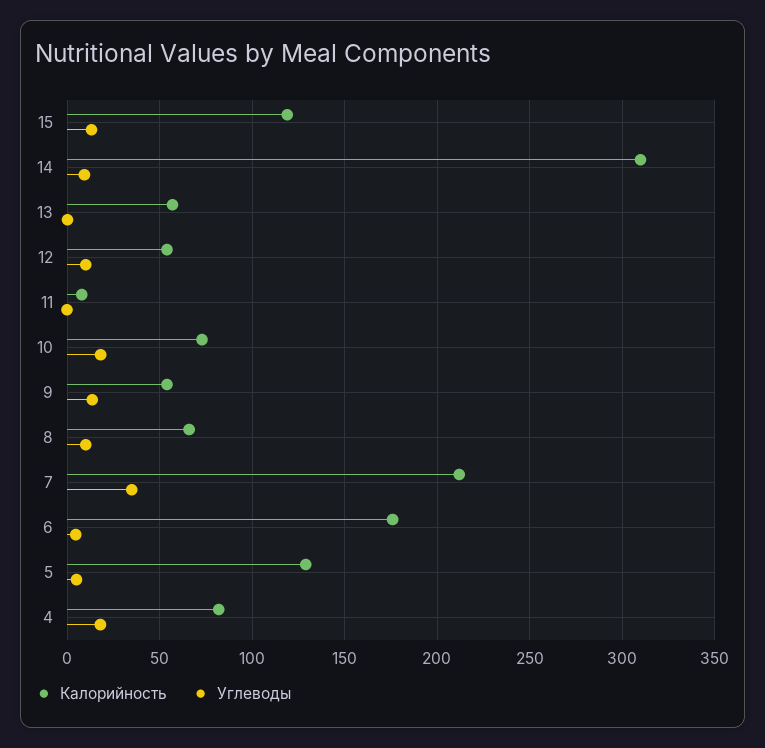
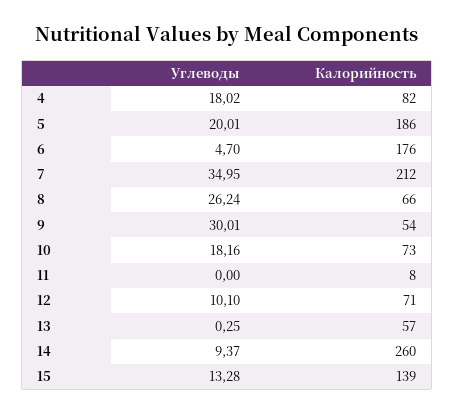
  {
    "Калорийность": {
-     "15": 120,
+     "15": 139,
-     "14": 310,
+     "14": 260,
      "13": 57,
-     "12": 55,
+     "12": 71,
      "11": 8,
      "10": 73,
      "9": 54,
      "8": 66,
      "7": 212,
      "6": 176,
-     "5": 130,
+     "5": 186,
      "4": 82
    },
    "Углеводы": {
      "15": 13.28,
      "14": 9.37,
      "13": 0.25,
      "12": 10.1,
      "11": 0,
      "10": 18.16,
-     "9": 15,
+     "9": 30.01,
-     "8": 10,
+     "8": 26.24,
      "7": 34.95,
      "6": 4.7,
-     "5": 5,
+     "5": 20.01,
      "4": 18.02
    }
  }

